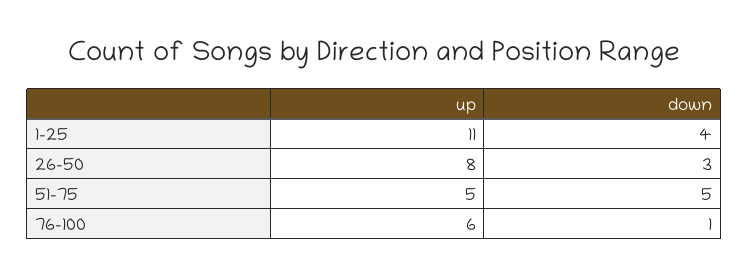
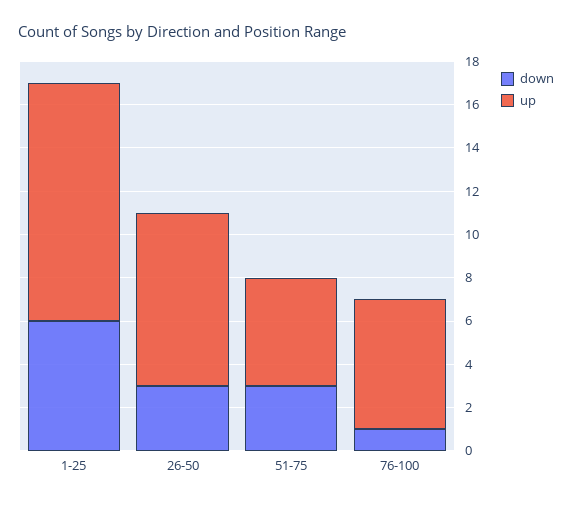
  {
    "up": {
      "1-25": 11,
      "26-50": 8,
      "51-75": 5,
      "76-100": 6
    },
    "down": {
-     "1-25": 4,
+     "1-25": 6,
      "26-50": 3,
-     "51-75": 5,
+     "51-75": 3,
      "76-100": 1
    }
  }

